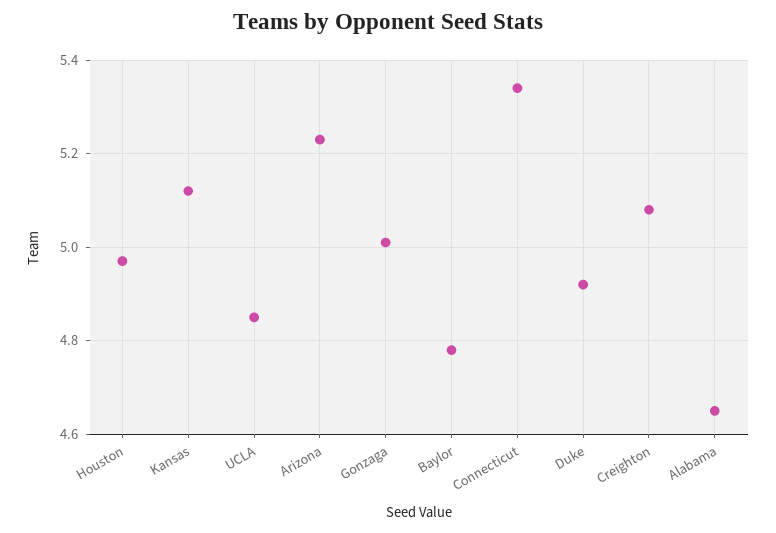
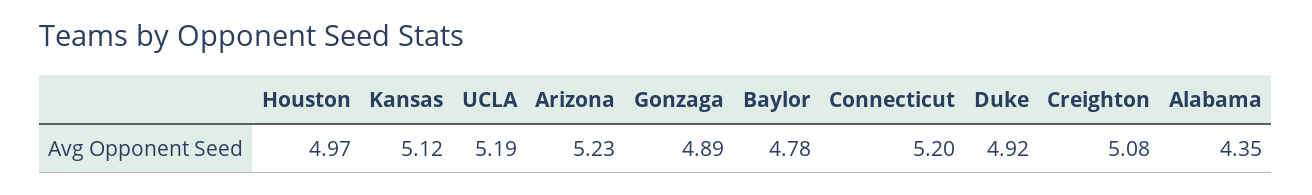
  {
    "Houston": 4.97,
    "Kansas": 5.12,
-   "UCLA": 4.85,
+   "UCLA": 5.19,
    "Arizona": 5.23,
-   "Gonzaga": 5,
+   "Gonzaga": 4.89,
    "Baylor": 4.78,
-   "Connecticut": 5.35,
+   "Connecticut": 5.2,
    "Duke": 4.92,
    "Creighton": 5.08,
-   "Alabama": 4.65
+   "Alabama": 4.35
  }

